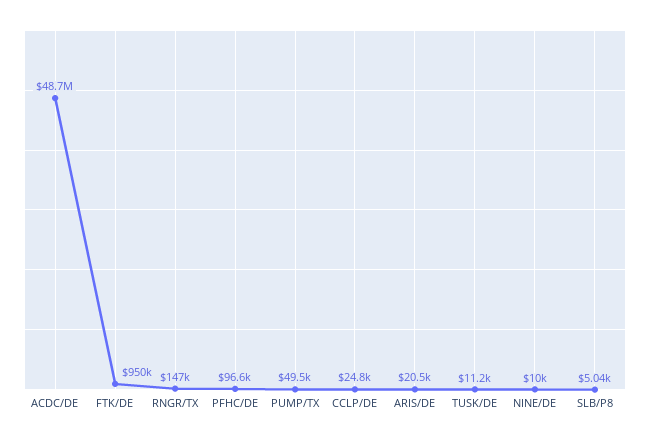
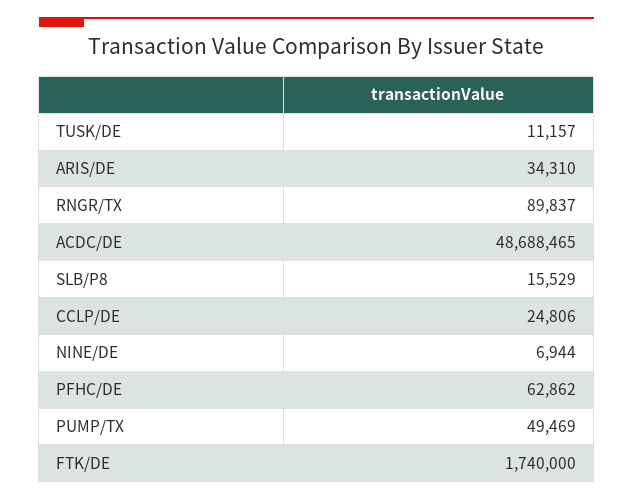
  {
    "ACDC/DE": 48688465,
-   "FTK/DE": 950000,
+   "FTK/DE": 1740000,
-   "RNGR/TX": 147000,
+   "RNGR/TX": 89837,
-   "PFHC/DE": 96600,
+   "PFHC/DE": 62862,
    "PUMP/TX": 49469,
    "CCLP/DE": 24806,
-   "ARIS/DE": 20500,
+   "ARIS/DE": 34310,
    "TUSK/DE": 11157,
-   "NINE/DE": 10000,
+   "NINE/DE": 6944,
-   "SLB/P8": 5040
+   "SLB/P8": 15529
  }

